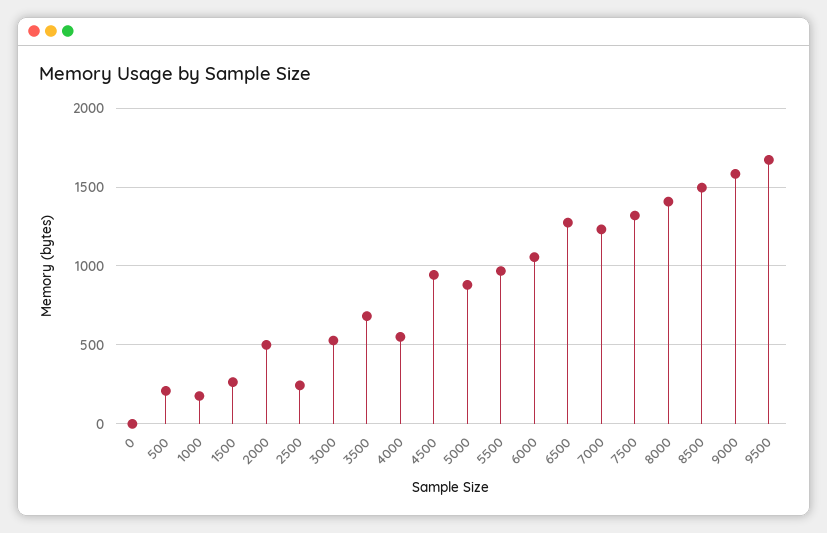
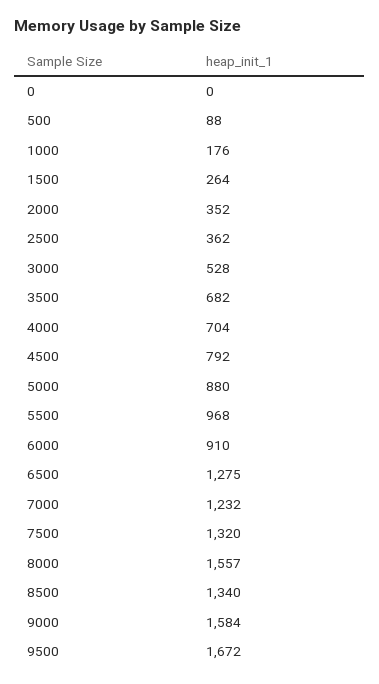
  {
    "0": 0,
-   "500": 200,
+   "500": 88,
    "1000": 176,
    "1500": 264,
-   "2000": 500,
+   "2000": 352,
-   "2500": 250,
+   "2500": 362,
    "3000": 528,
    "3500": 682,
-   "4000": 550,
+   "4000": 704,
-   "4500": 950,
+   "4500": 792,
    "5000": 880,
    "5500": 968,
-   "6000": 1050,
+   "6000": 910,
    "6500": 1275,
    "7000": 1232,
    "7500": 1320,
-   "8000": 1400,
+   "8000": 1557,
-   "8500": 1500,
+   "8500": 1340,
    "9000": 1584,
    "9500": 1672
  }

